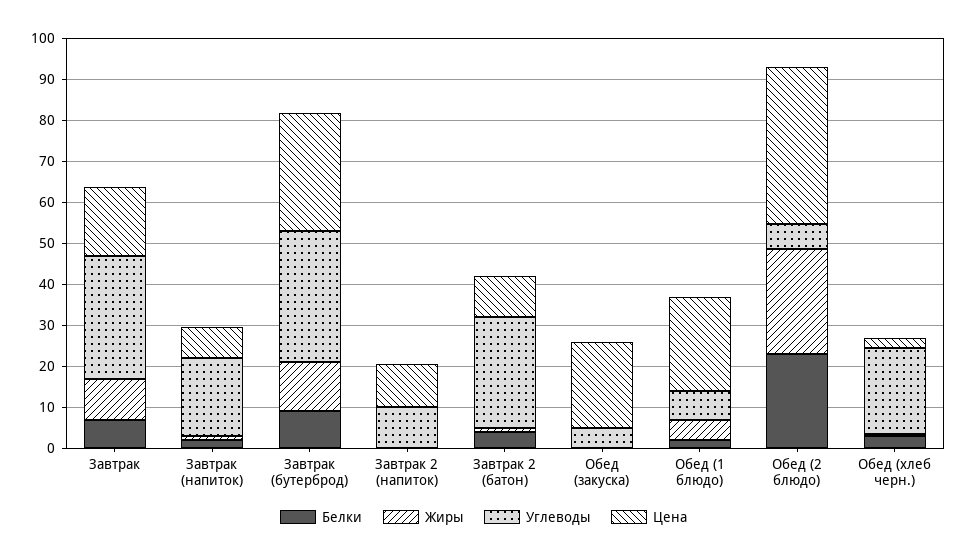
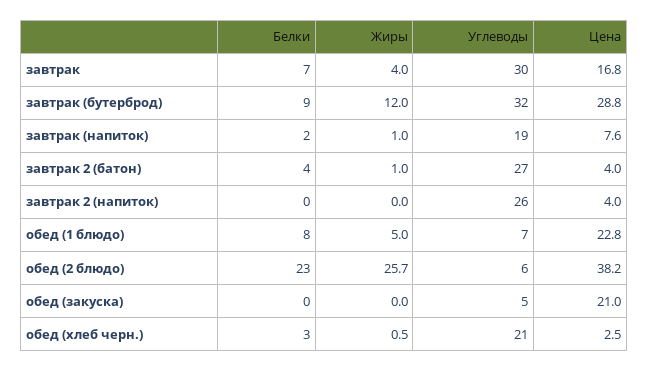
  {
    "Белки": {
      "Завтрак": 7,
      "Завтрак (напиток)": 2,
      "Завтрак (бутерброд)": 9,
      "Завтрак 2 (напиток)": 0,
      "Завтрак 2 (батон)": 4,
      "Обед (закуска)": 0,
-     "Обед (1 блюдо)": 2,
+     "Обед (1 блюдо)": 8,
      "Обед (2 блюдо)": 23,
      "Обед (хлеб черн.)": 3
    },
    "Жиры": {
-     "Завтрак": 10,
+     "Завтрак": 4,
      "Завтрак (напиток)": 1,
      "Завтрак (бутерброд)": 12,
      "Завтрак 2 (напиток)": 0,
      "Завтрак 2 (батон)": 1,
      "Обед (закуска)": 0,
      "Обед (1 блюдо)": 5,
      "Обед (2 блюдо)": 25.7,
      "Обед (хлеб черн.)": 0.5
    },
    "Углеводы": {
      "Завтрак": 30,
      "Завтрак (напиток)": 19,
      "Завтрак (бутерброд)": 32,
-     "Завтрак 2 (напиток)": 10,
+     "Завтрак 2 (напиток)": 26,
      "Завтрак 2 (батон)": 27,
      "Обед (закуска)": 5,
      "Обед (1 блюдо)": 7,
      "Обед (2 блюдо)": 6,
      "Обед (хлеб черн.)": 21
    },
    "Цена": {
      "Завтрак": 16.8,
      "Завтрак (напиток)": 7.6,
      "Завтрак (бутерброд)": 28.8,
-     "Завтрак 2 (напиток)": 10,
+     "Завтрак 2 (напиток)": 4,
-     "Завтрак 2 (батон)": 10,
+     "Завтрак 2 (батон)": 4,
      "Обед (закуска)": 21,
      "Обед (1 блюдо)": 22.8,
      "Обед (2 блюдо)": 38.2,
      "Обед (хлеб черн.)": 2.5
    }
  }

